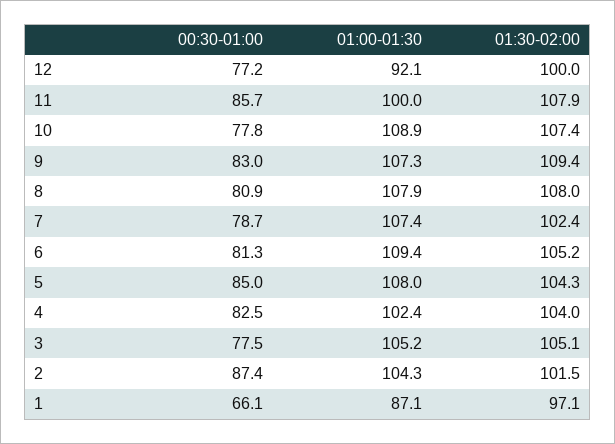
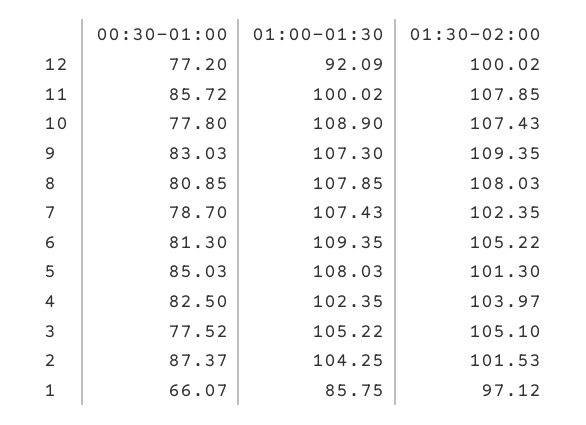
  {
    "00:30-01:00": {
      "12": 77.2,
      "11": 85.72,
      "10": 77.8,
      "9": 83.03,
      "8": 80.85,
      "7": 78.7,
      "6": 81.3,
      "5": 85.03,
      "4": 82.5,
      "3": 77.52,
      "2": 87.37,
      "1": 66.07
    },
    "01:00-01:30": {
      "12": 92.09,
      "11": 100.02,
      "10": 108.9,
      "9": 107.3,
      "8": 107.85,
      "7": 107.43,
      "6": 109.35,
      "5": 108.03,
      "4": 102.35,
      "3": 105.22,
      "2": 104.25,
-     "1": 87.1
+     "1": 85.75
    },
    "01:30-02:00": {
      "12": 100.02,
      "11": 107.85,
      "10": 107.43,
      "9": 109.35,
      "8": 108.03,
      "7": 102.35,
      "6": 105.22,
-     "5": 104.3,
+     "5": 101.3,
      "4": 103.97,
      "3": 105.1,
      "2": 101.53,
      "1": 97.12
    }
  }

